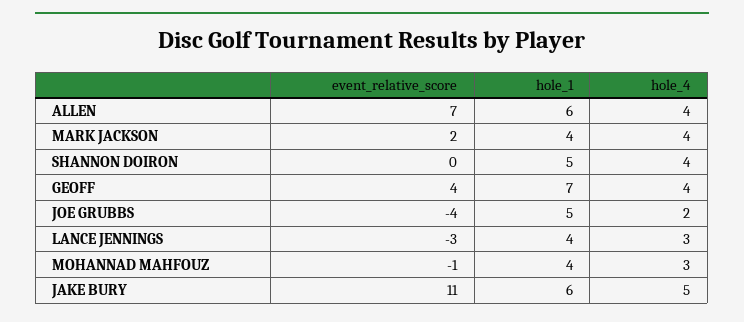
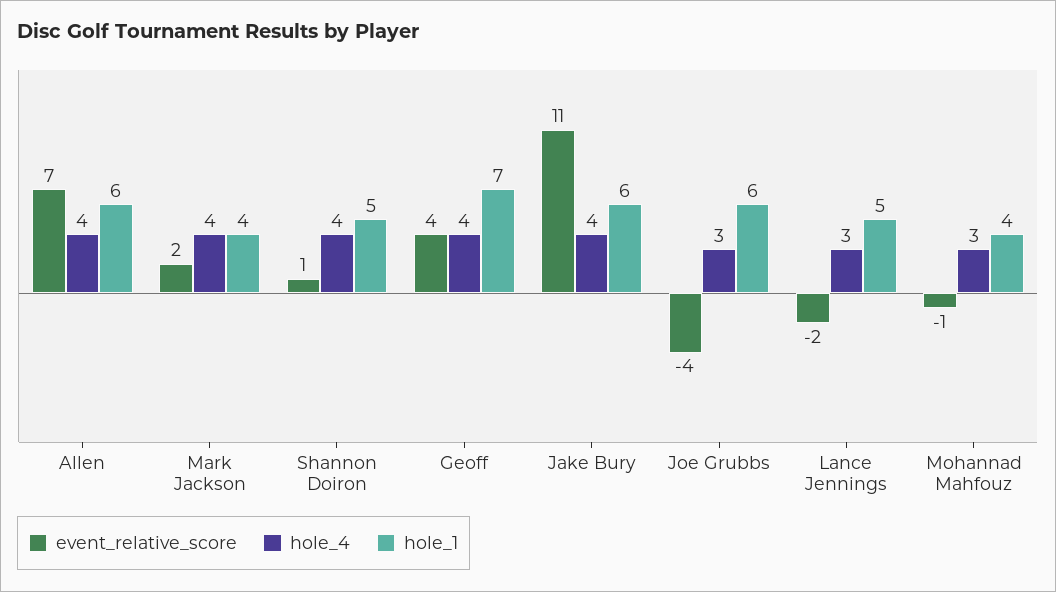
  {
    "event_relative_score": {
      "ALLEN": 7,
      "MARK JACKSON": 2,
-     "SHANNON DOIRON": 0,
+     "SHANNON DOIRON": 1,
      "GEOFF": 4,
      "JOE GRUBBS": -4,
-     "LANCE JENNINGS": -3,
+     "LANCE JENNINGS": -2,
      "MOHANNAD MAHFOUZ": -1,
      "JAKE BURY": 11
    },
    "hole_1": {
      "ALLEN": 6,
      "MARK JACKSON": 4,
      "SHANNON DOIRON": 5,
      "GEOFF": 7,
-     "JOE GRUBBS": 5,
+     "JOE GRUBBS": 6,
-     "LANCE JENNINGS": 4,
+     "LANCE JENNINGS": 5,
      "MOHANNAD MAHFOUZ": 4,
      "JAKE BURY": 6
    },
    "hole_4": {
      "ALLEN": 4,
      "MARK JACKSON": 4,
      "SHANNON DOIRON": 4,
      "GEOFF": 4,
-     "JOE GRUBBS": 2,
+     "JOE GRUBBS": 3,
      "LANCE JENNINGS": 3,
      "MOHANNAD MAHFOUZ": 3,
-     "JAKE BURY": 5
+     "JAKE BURY": 4
    }
  }

